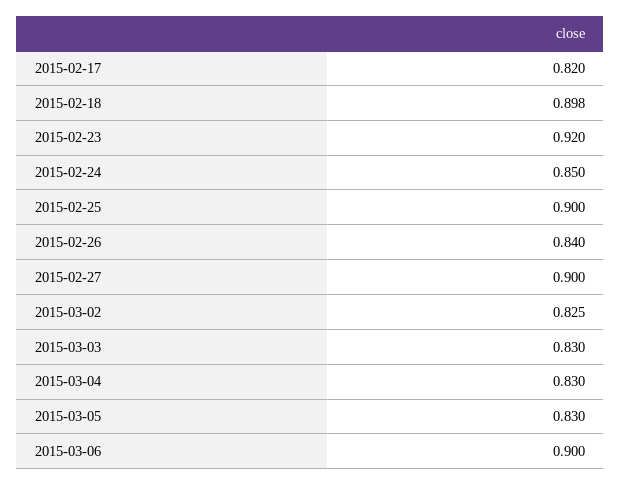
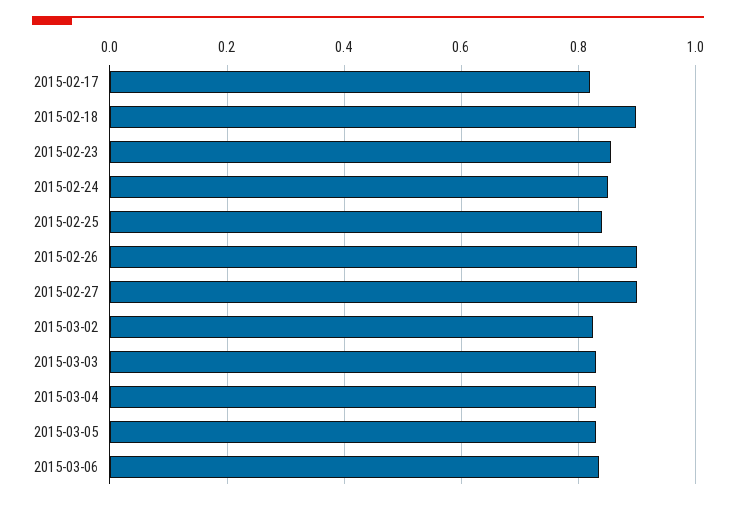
  {
    "2015-02-17": 0.82,
    "2015-02-18": 0.898,
-   "2015-02-23": 0.92,
+   "2015-02-23": 0.86,
    "2015-02-24": 0.85,
-   "2015-02-25": 0.9,
+   "2015-02-25": 0.84,
-   "2015-02-26": 0.84,
+   "2015-02-26": 0.9,
    "2015-02-27": 0.9,
    "2015-03-02": 0.825,
    "2015-03-03": 0.83,
    "2015-03-04": 0.83,
    "2015-03-05": 0.83,
-   "2015-03-06": 0.9
+   "2015-03-06": 0.84
  }

